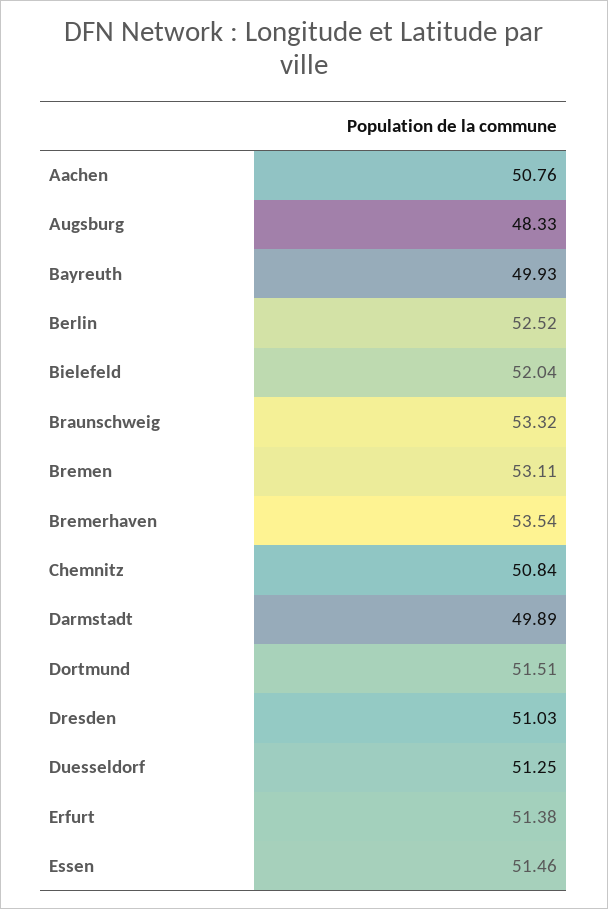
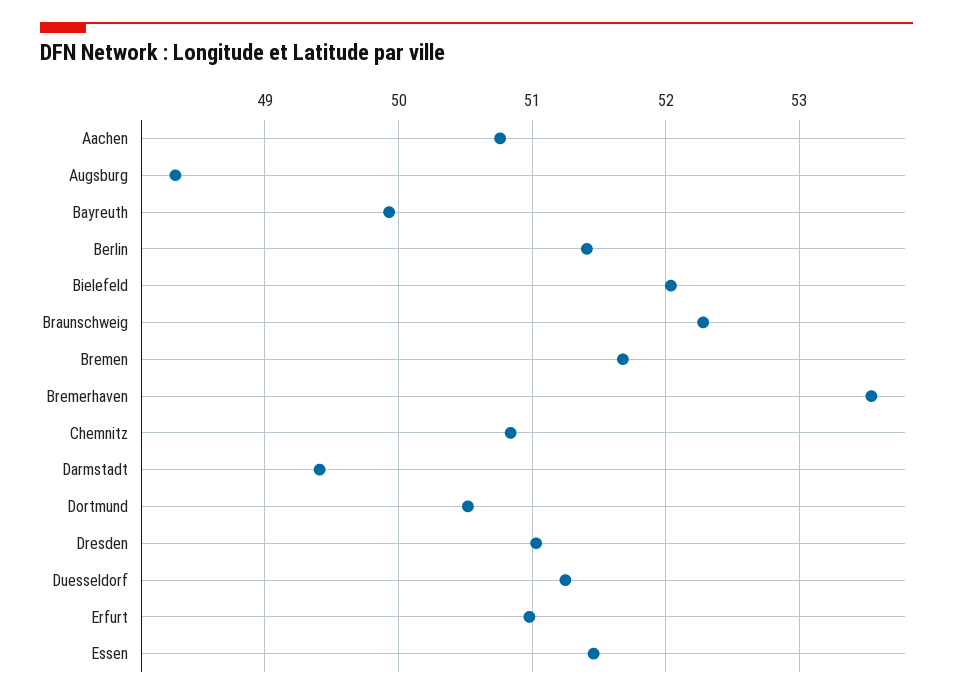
  {
    "Aachen": 50.76,
    "Augsburg": 48.33,
    "Bayreuth": 49.93,
-   "Berlin": 52.52,
+   "Berlin": 51.4,
    "Bielefeld": 52.04,
-   "Braunschweig": 53.32,
+   "Braunschweig": 52.3,
-   "Bremen": 53.11,
+   "Bremen": 51.7,
    "Bremerhaven": 53.54,
    "Chemnitz": 50.84,
-   "Darmstadt": 49.89,
+   "Darmstadt": 49.4,
-   "Dortmund": 51.51,
+   "Dortmund": 50.5,
    "Dresden": 51.03,
    "Duesseldorf": 51.25,
-   "Erfurt": 51.38,
+   "Erfurt": 51,
    "Essen": 51.46
  }

